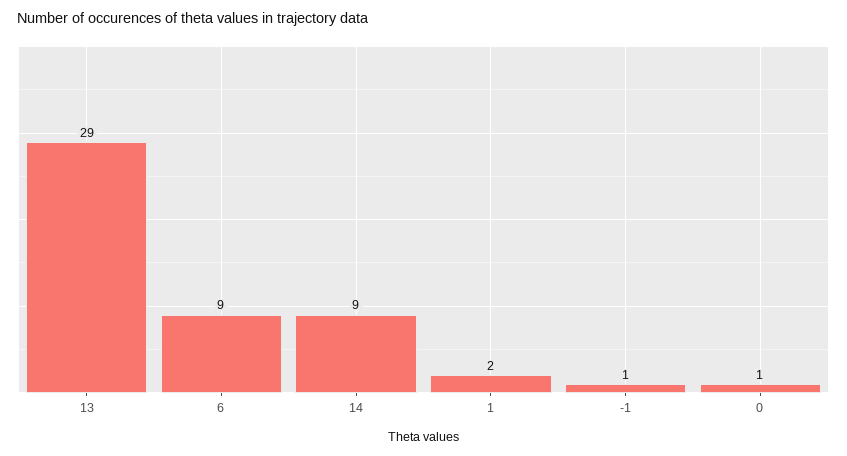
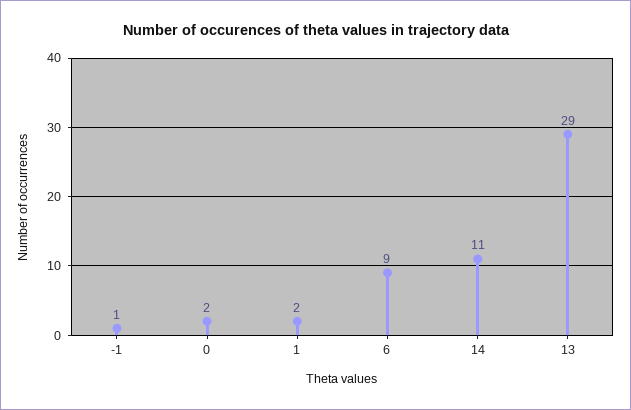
  {
    "13": 29,
    "6": 9,
-   "14": 9,
+   "14": 11,
    "1": 2,
    "-1": 1,
-   "0": 1
+   "0": 2
  }

